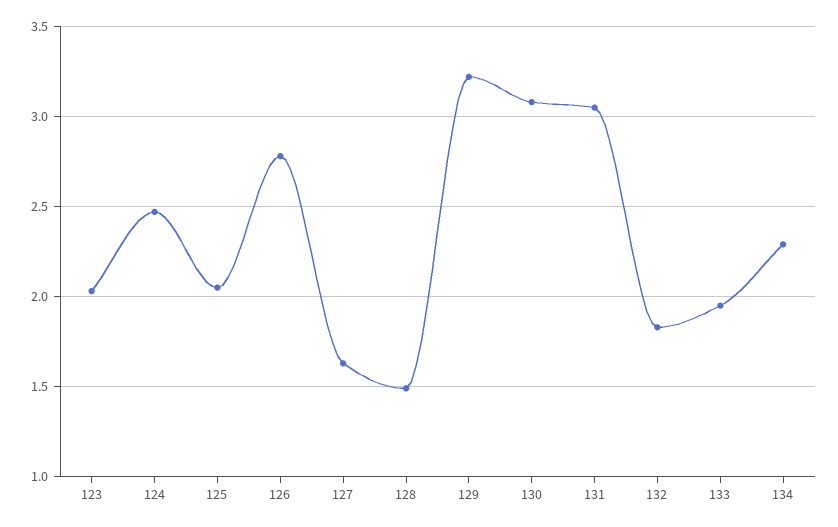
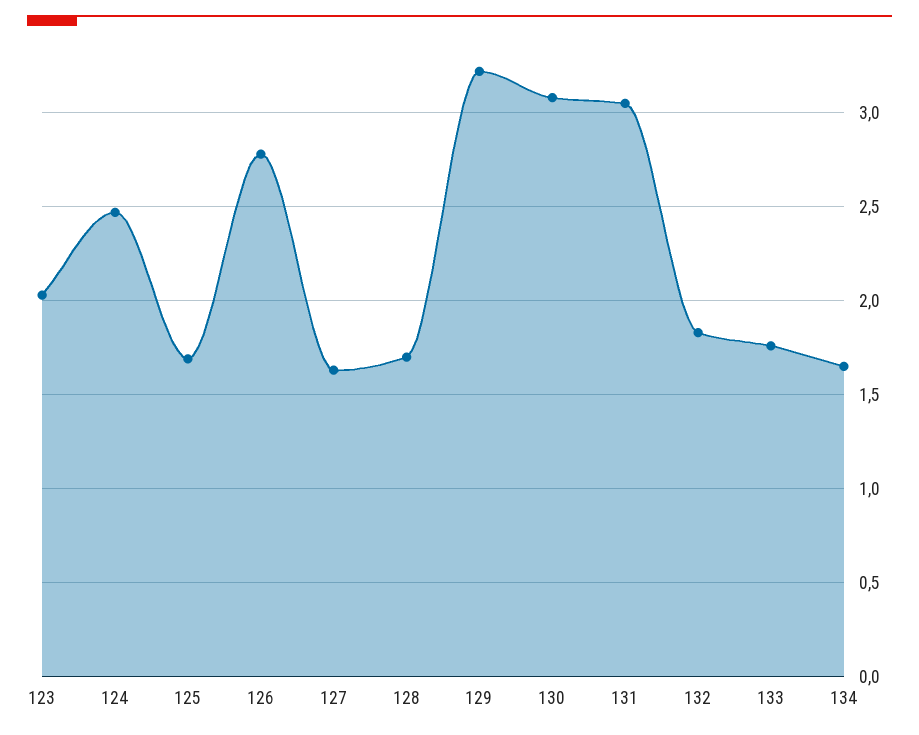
  {
    "123": 2.05,
    "124": 2.45,
-   "125": 2.05,
+   "125": 1.7,
    "126": 2.8,
    "127": 1.65,
-   "128": 1.5,
+   "128": 1.7,
    "129": 3.2,
    "130": 3.1,
    "131": 3.05,
    "132": 1.85,
-   "133": 1.95,
+   "133": 1.75,
-   "134": 2.3
+   "134": 1.65
  }

